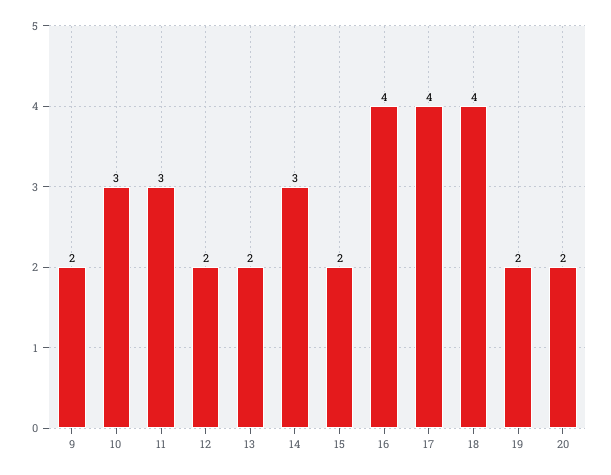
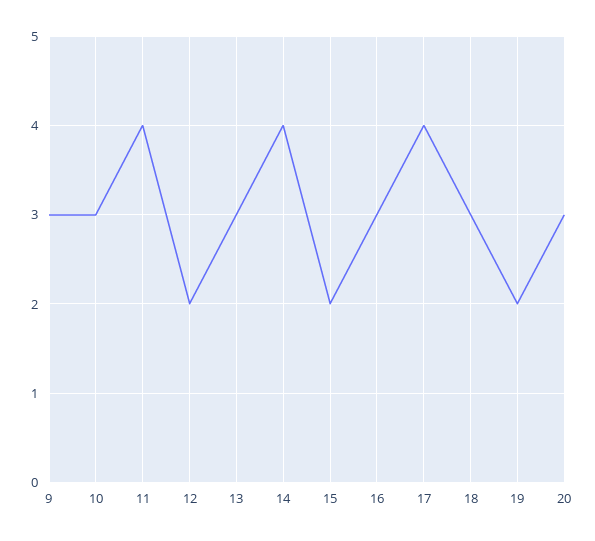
  {
-   "9": 2,
+   "9": 3,
    "10": 3,
-   "11": 3,
+   "11": 4,
    "12": 2,
-   "13": 2,
+   "13": 3,
-   "14": 3,
+   "14": 4,
    "15": 2,
-   "16": 4,
+   "16": 3,
    "17": 4,
-   "18": 4,
+   "18": 3,
    "19": 2,
-   "20": 2
+   "20": 3
  }

